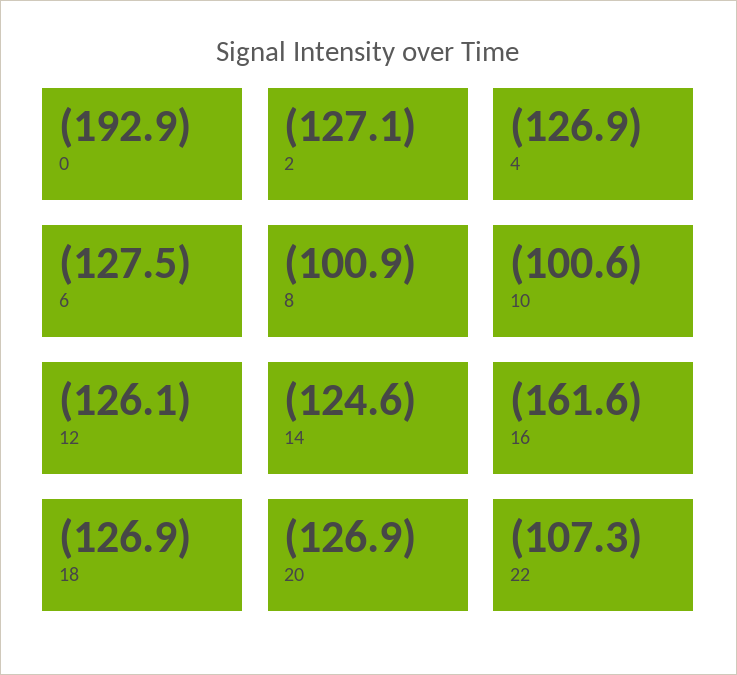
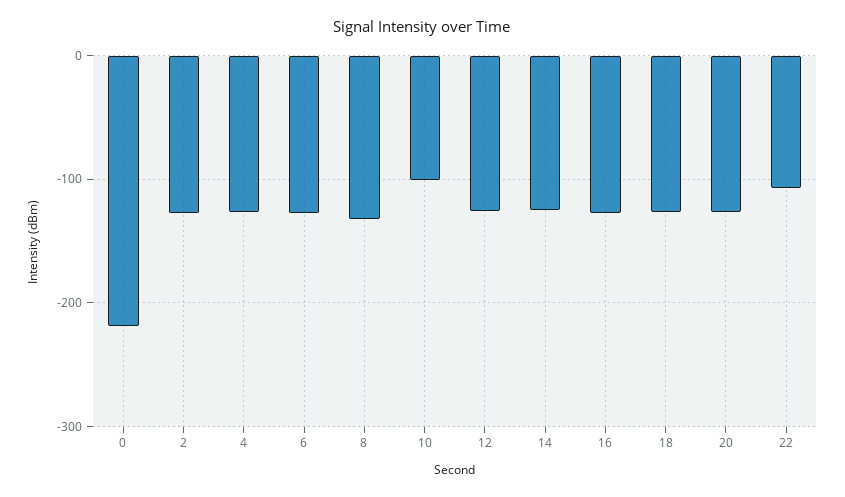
  {
-   "0": -192.9,
+   "0": -220,
    "2": -127.1,
    "4": -126.9,
    "6": -127.5,
-   "8": -100.9,
+   "8": -130,
    "10": -100.6,
    "12": -126.1,
    "14": -124.6,
-   "16": -161.6,
+   "16": -130,
    "18": -126.9,
    "20": -126.9,
    "22": -107.3
  }

